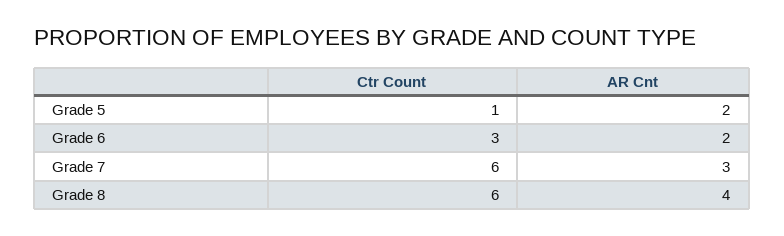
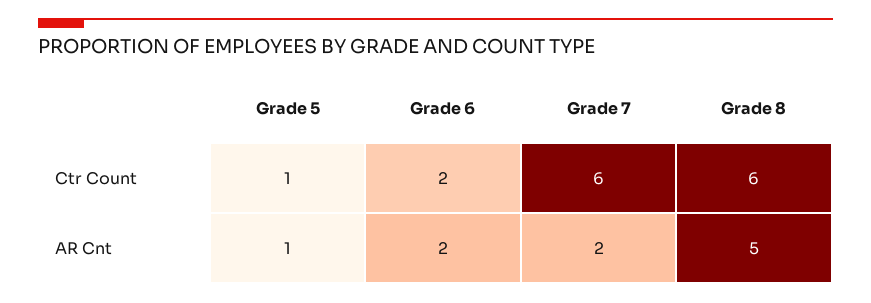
  {
    "Ctr Count": {
      "Grade 5": 1,
-     "Grade 6": 3,
+     "Grade 6": 2,
      "Grade 7": 6,
      "Grade 8": 6
    },
    "AR Cnt": {
-     "Grade 5": 2,
+     "Grade 5": 1,
      "Grade 6": 2,
-     "Grade 7": 3,
+     "Grade 7": 2,
-     "Grade 8": 4
+     "Grade 8": 5
    }
  }

